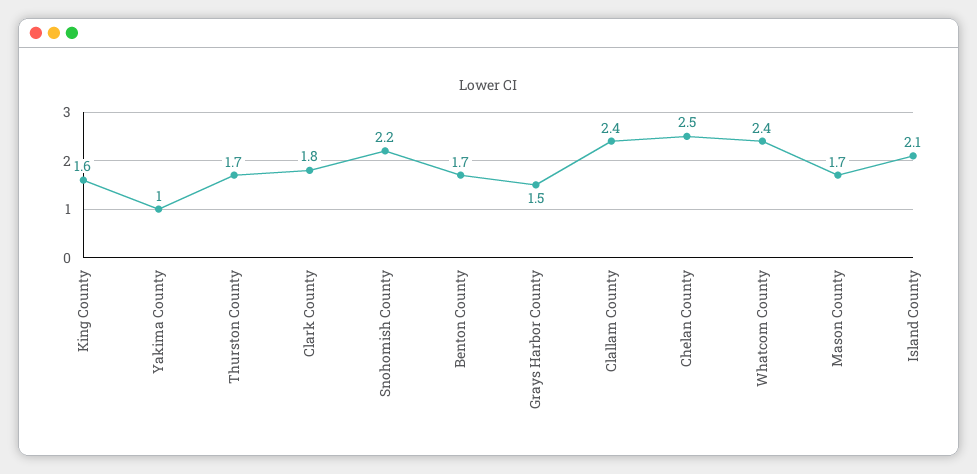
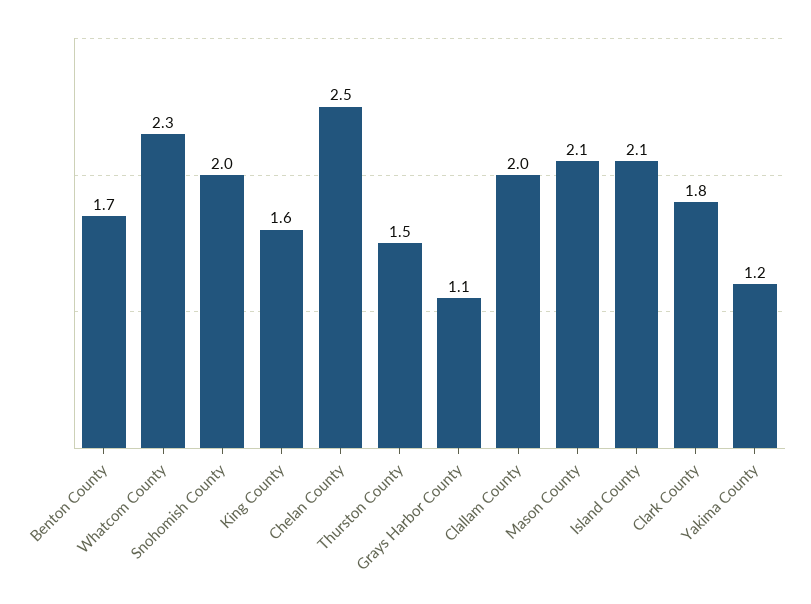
  {
    "King County": 1.6,
-   "Yakima County": 1,
+   "Yakima County": 1.2,
-   "Thurston County": 1.7,
+   "Thurston County": 1.5,
    "Clark County": 1.8,
-   "Snohomish County": 2.2,
+   "Snohomish County": 2,
    "Benton County": 1.7,
-   "Grays Harbor County": 1.5,
+   "Grays Harbor County": 1.1,
-   "Clallam County": 2.4,
+   "Clallam County": 2,
    "Chelan County": 2.5,
-   "Whatcom County": 2.4,
+   "Whatcom County": 2.3,
-   "Mason County": 1.7,
+   "Mason County": 2.1,
    "Island County": 2.1
  }

